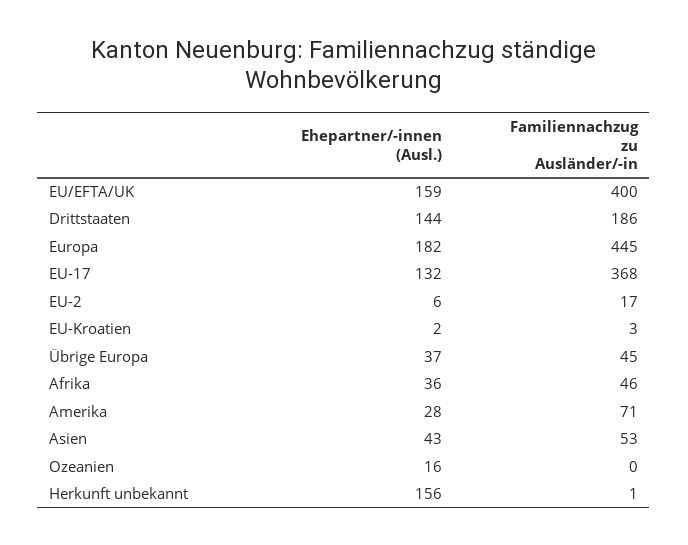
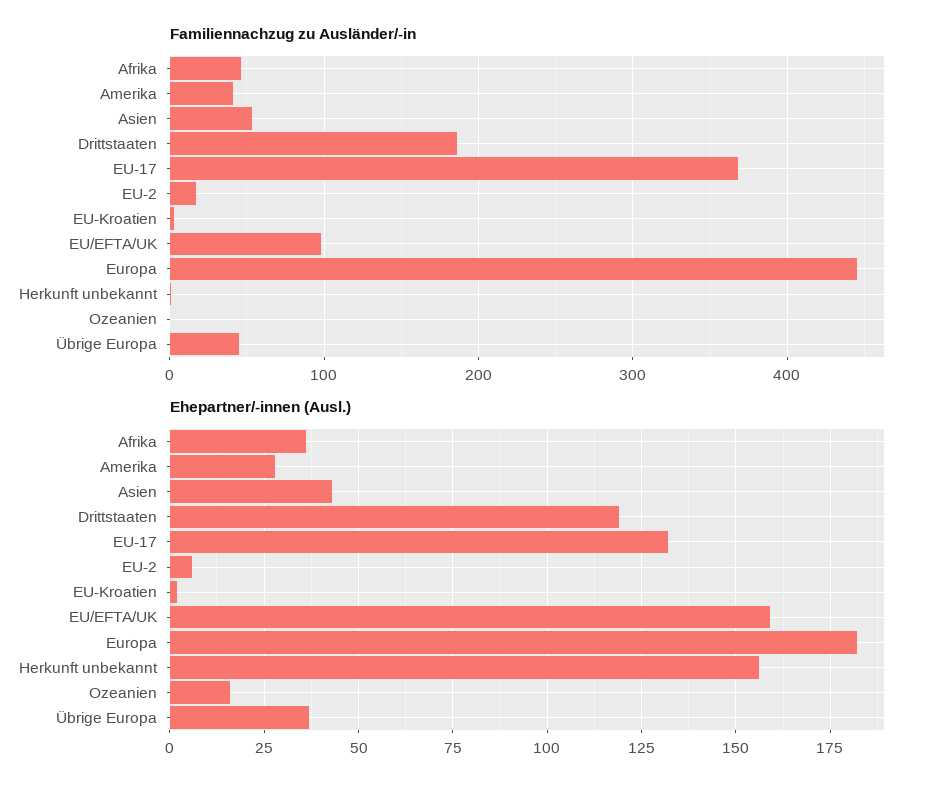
  {
    "Ehepartner/-innen (Ausl.)": {
      "EU/EFTA/UK": 159,
-     "Drittstaaten": 144,
+     "Drittstaaten": 120,
      "Europa": 182,
      "EU-17": 132,
      "EU-2": 6,
      "EU-Kroatien": 2,
      "Übrige Europa": 37,
      "Afrika": 36,
      "Amerika": 28,
      "Asien": 43,
      "Ozeanien": 16,
      "Herkunft unbekannt": 156
    },
    "Familiennachzug zu Ausländer/-in": {
-     "EU/EFTA/UK": 400,
+     "EU/EFTA/UK": 100,
      "Drittstaaten": 186,
      "Europa": 445,
      "EU-17": 368,
      "EU-2": 17,
      "EU-Kroatien": 3,
      "Übrige Europa": 45,
      "Afrika": 46,
-     "Amerika": 71,
+     "Amerika": 40,
      "Asien": 53,
      "Ozeanien": 0,
      "Herkunft unbekannt": 1
    }
  }

